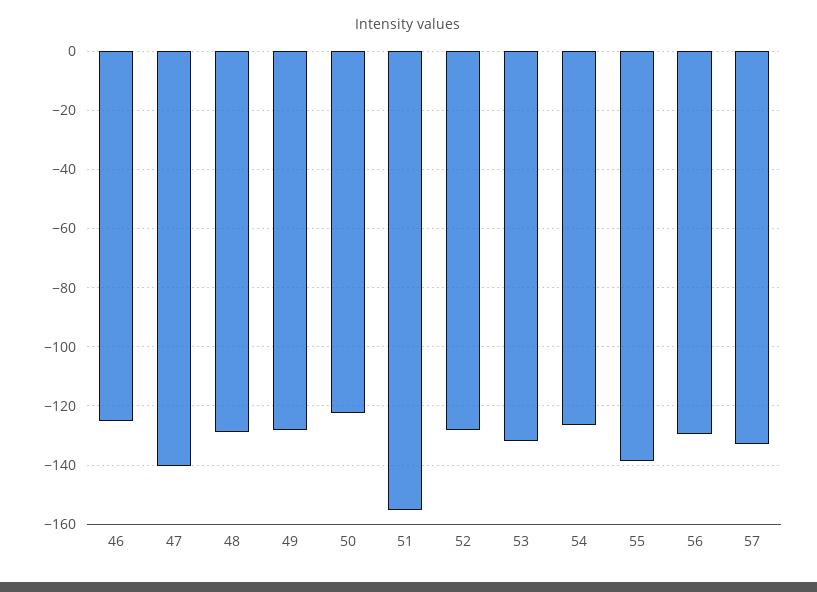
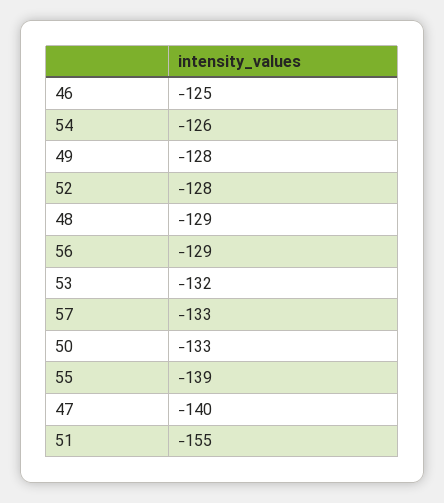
  {
    "46": -125,
    "47": -140,
    "48": -129,
    "49": -128,
-   "50": -122.5,
+   "50": -133,
    "51": -155,
    "52": -128,
    "53": -132,
    "54": -126,
    "55": -139,
    "56": -129,
    "57": -133
  }

